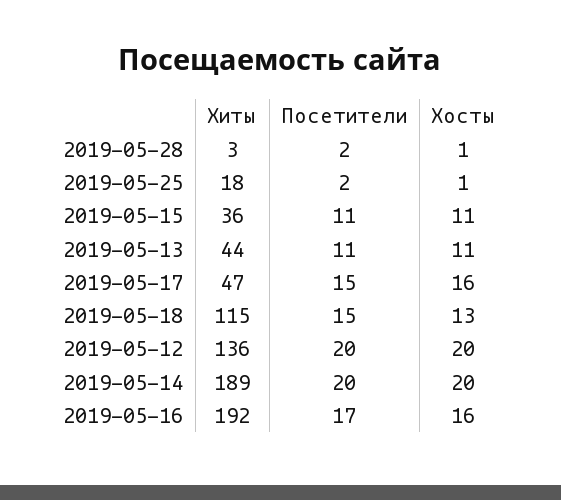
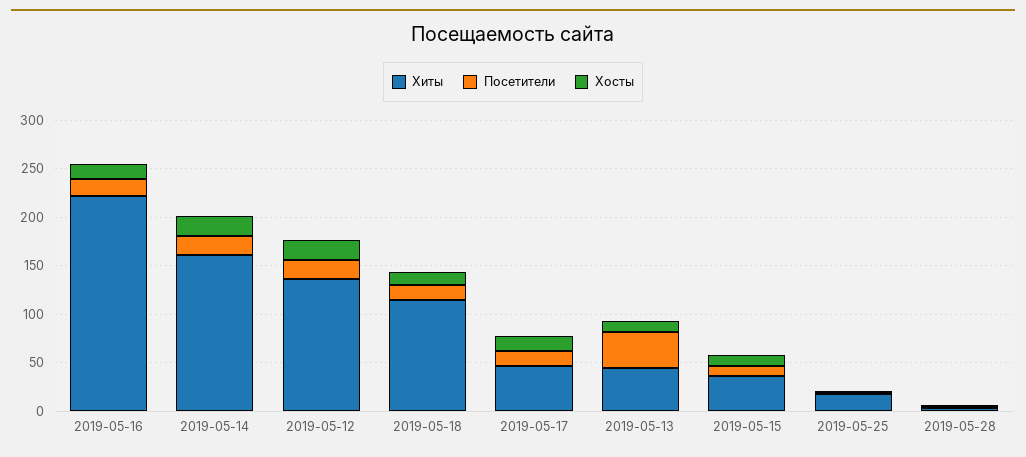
  {
    "Хиты": {
      "2019-05-28": 3,
      "2019-05-25": 18,
      "2019-05-15": 36,
      "2019-05-13": 44,
      "2019-05-17": 47,
      "2019-05-18": 115,
      "2019-05-12": 136,
-     "2019-05-14": 189,
+     "2019-05-14": 160,
-     "2019-05-16": 192
+     "2019-05-16": 220
    },
    "Посетители": {
      "2019-05-28": 2,
      "2019-05-25": 2,
      "2019-05-15": 11,
-     "2019-05-13": 11,
+     "2019-05-13": 40,
      "2019-05-17": 15,
      "2019-05-18": 15,
      "2019-05-12": 20,
      "2019-05-14": 20,
      "2019-05-16": 17
    },
    "Хосты": {
      "2019-05-28": 1,
      "2019-05-25": 1,
      "2019-05-15": 11,
      "2019-05-13": 11,
      "2019-05-17": 16,
      "2019-05-18": 13,
      "2019-05-12": 20,
      "2019-05-14": 20,
      "2019-05-16": 16
    }
  }

